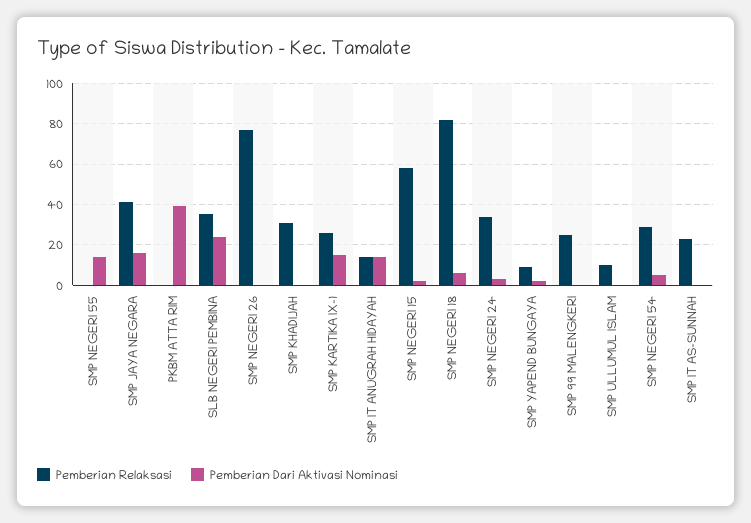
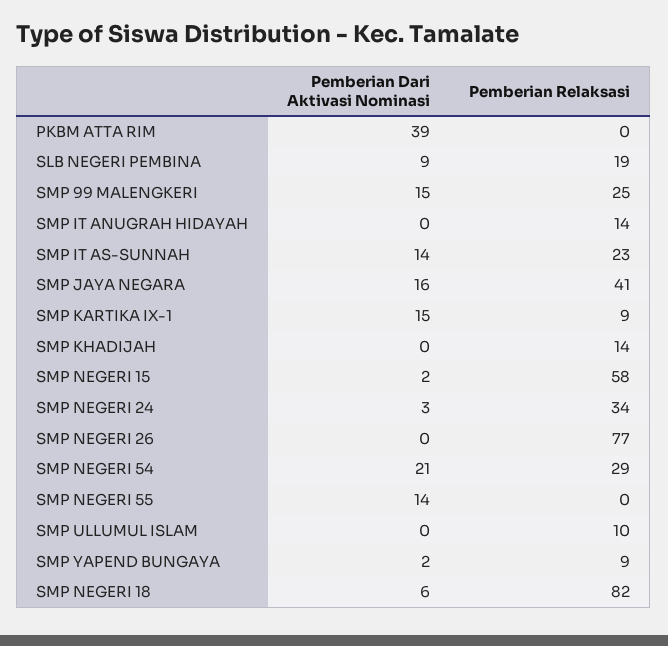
  {
    "Pemberian Relaksasi": {
      "SMP NEGERI 55": 0,
      "SMP JAYA NEGARA": 41,
      "PKBM ATTA RIM": 0,
-     "SLB NEGERI PEMBINA": 35,
+     "SLB NEGERI PEMBINA": 19,
      "SMP NEGERI 26": 77,
-     "SMP KHADIJAH": 30,
+     "SMP KHADIJAH": 14,
-     "SMP KARTIKA IX-1": 25,
+     "SMP KARTIKA IX-1": 9,
      "SMP IT ANUGRAH HIDAYAH": 14,
      "SMP NEGERI 15": 58,
      "SMP NEGERI 18": 82,
      "SMP NEGERI 24": 34,
      "SMP YAPEND BUNGAYA": 9,
      "SMP 99 MALENGKERI": 25,
      "SMP ULLUMUL ISLAM": 10,
      "SMP NEGERI 54": 29,
      "SMP IT AS-SUNNAH": 23
    },
    "Pemberian Dari Aktivasi Nominasi": {
      "SMP NEGERI 55": 14,
      "SMP JAYA NEGARA": 16,
      "PKBM ATTA RIM": 39,
-     "SLB NEGERI PEMBINA": 25,
+     "SLB NEGERI PEMBINA": 9,
      "SMP NEGERI 26": 0,
      "SMP KHADIJAH": 0,
      "SMP KARTIKA IX-1": 15,
-     "SMP IT ANUGRAH HIDAYAH": 15,
+     "SMP IT ANUGRAH HIDAYAH": 0,
      "SMP NEGERI 15": 2,
      "SMP NEGERI 18": 6,
      "SMP NEGERI 24": 3,
      "SMP YAPEND BUNGAYA": 2,
-     "SMP 99 MALENGKERI": 0,
+     "SMP 99 MALENGKERI": 15,
      "SMP ULLUMUL ISLAM": 0,
-     "SMP NEGERI 54": 5,
+     "SMP NEGERI 54": 21,
-     "SMP IT AS-SUNNAH": 0
+     "SMP IT AS-SUNNAH": 14
    }
  }

